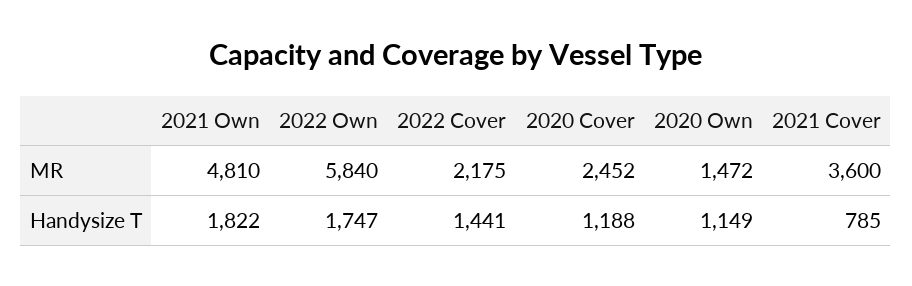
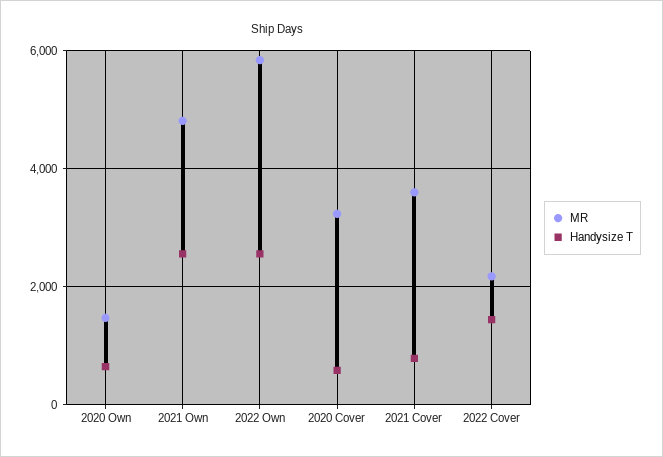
  {
    "MR": {
      "2021 Own": 4810,
      "2022 Own": 5840,
      "2022 Cover": 2175,
-     "2020 Cover": 2452,
+     "2020 Cover": 3200,
      "2020 Own": 1472,
      "2021 Cover": 3600
    },
    "Handysize T": {
-     "2021 Own": 1822,
+     "2021 Own": 2600,
-     "2022 Own": 1747,
+     "2022 Own": 2600,
      "2022 Cover": 1441,
-     "2020 Cover": 1188,
+     "2020 Cover": 600,
-     "2020 Own": 1149,
+     "2020 Own": 600,
      "2021 Cover": 785
    }
  }

